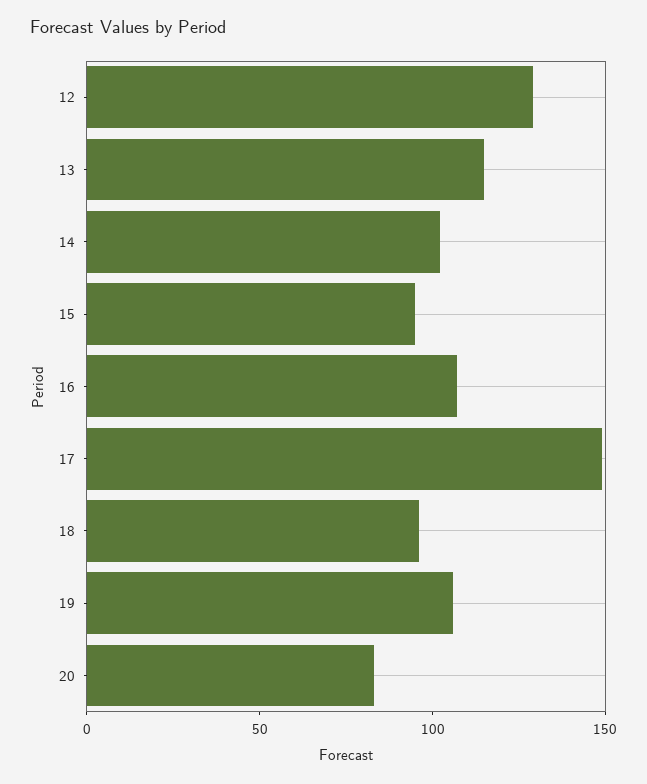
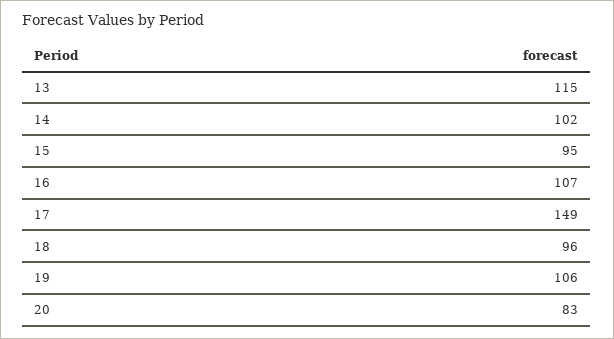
  {
-   "12": 130,
    "13": 115,
    "14": 102,
    "15": 95,
    "16": 107,
    "17": 149,
    "18": 96,
    "19": 106,
    "20": 83
  }

